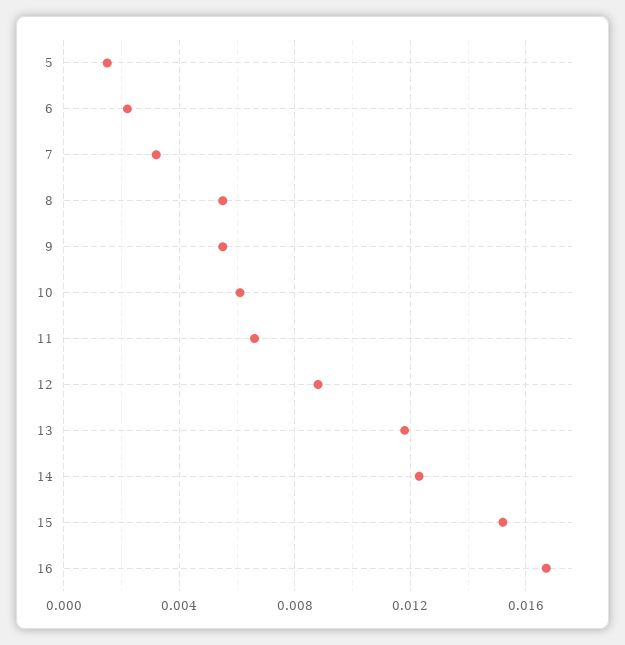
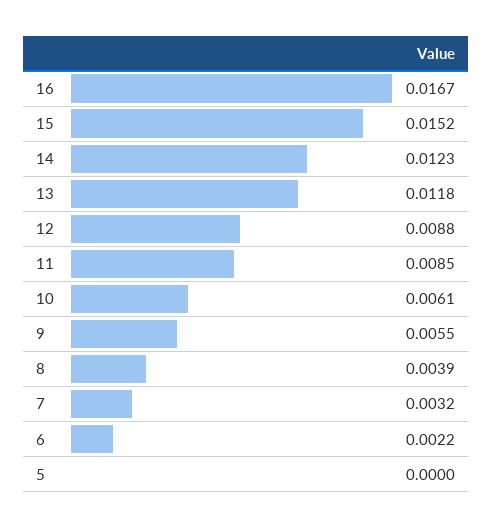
  {
-   "5": 0.0015,
+   "5": 0,
    "6": 0.0022,
    "7": 0.0032,
-   "8": 0.0055,
+   "8": 0.0039,
    "9": 0.0055,
    "10": 0.0061,
-   "11": 0.0065,
+   "11": 0.0085,
    "12": 0.0088,
    "13": 0.0118,
    "14": 0.0123,
    "15": 0.0152,
    "16": 0.0167
  }

